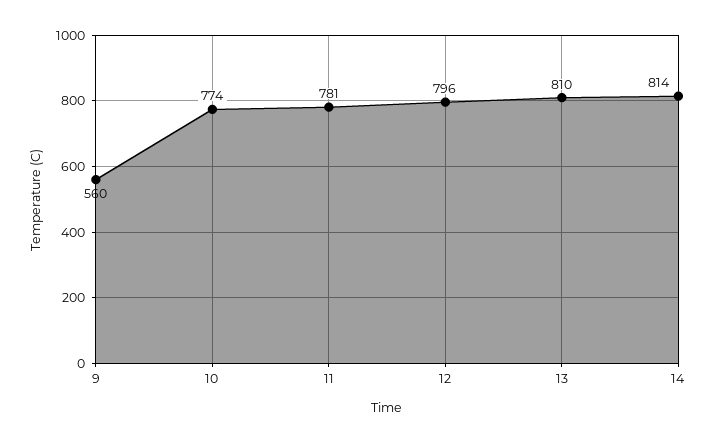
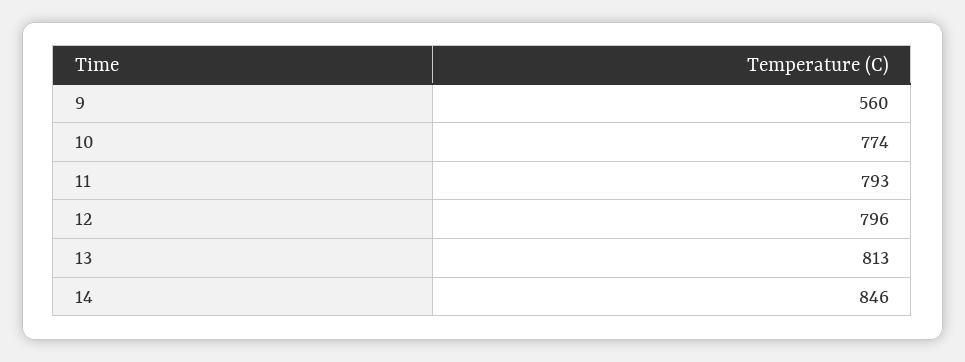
  {
    "9": 560,
    "10": 774,
-   "11": 781,
+   "11": 793,
    "12": 796,
-   "13": 810,
+   "13": 813,
-   "14": 814
+   "14": 846
  }

